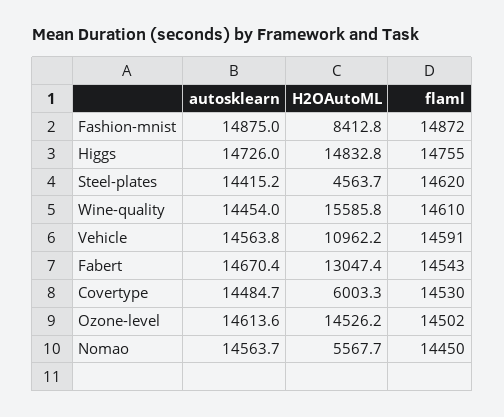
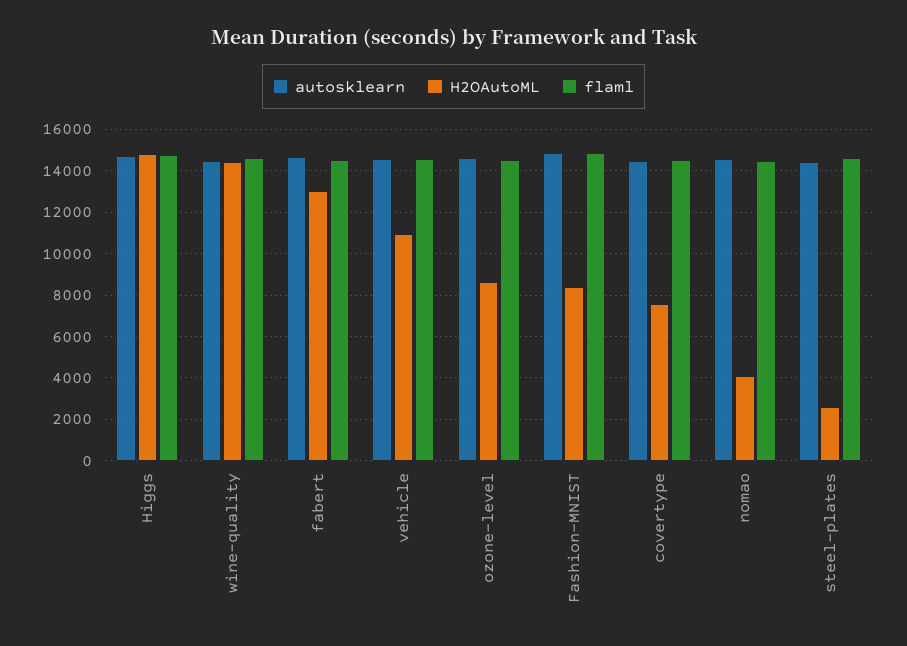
  {
    "autosklearn": {
      "Fashion-mnist": 14875,
      "Higgs": 14726,
      "Steel-plates": 14415.2,
      "Wine-quality": 14454,
      "Vehicle": 14563.8,
      "Fabert": 14670.4,
      "Covertype": 14484.7,
      "Ozone-level": 14613.6,
      "Nomao": 14563.7
    },
    "H2OAutoML": {
      "Fashion-mnist": 8412.8,
      "Higgs": 14832.8,
-     "Steel-plates": 4563.7,
+     "Steel-plates": 2500,
-     "Wine-quality": 15585.8,
+     "Wine-quality": 14500,
      "Vehicle": 10962.2,
      "Fabert": 13047.4,
-     "Covertype": 6003.3,
+     "Covertype": 7500,
-     "Ozone-level": 14526.2,
+     "Ozone-level": 8500,
-     "Nomao": 5567.7
+     "Nomao": 4000
    },
    "flaml": {
      "Fashion-mnist": 14872,
      "Higgs": 14755,
      "Steel-plates": 14620,
      "Wine-quality": 14610,
      "Vehicle": 14591,
      "Fabert": 14543,
      "Covertype": 14530,
      "Ozone-level": 14502,
      "Nomao": 14450
    }
  }

